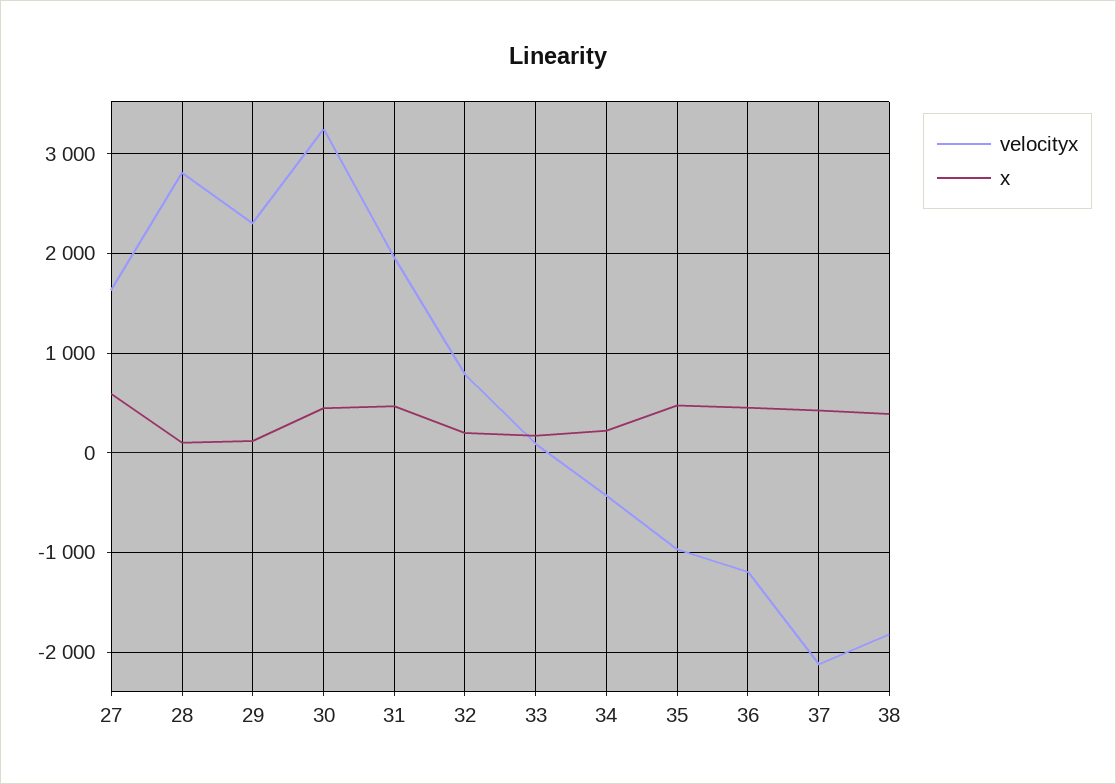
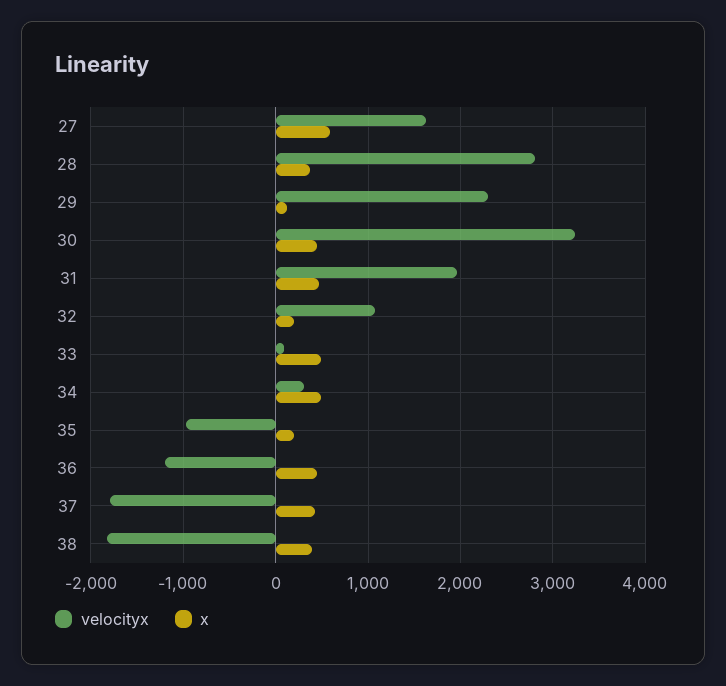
  {
    "velocityx": {
      "27": 1600,
      "28": 2800,
      "29": 2300,
      "30": 3200,
      "31": 2000,
-     "32": 800,
+     "32": 1100,
      "33": 100,
-     "34": -400,
+     "34": 300,
      "35": -1000,
      "36": -1200,
-     "37": -2100,
+     "37": -1800,
      "38": -1800
    },
    "x": {
      "27": 600,
-     "28": 100,
+     "28": 400,
      "29": 100,
      "30": 400,
      "31": 500,
      "32": 200,
-     "33": 200,
+     "33": 500,
-     "34": 200,
+     "34": 500,
-     "35": 500,
+     "35": 200,
      "36": 500,
      "37": 400,
      "38": 400
    }
  }

